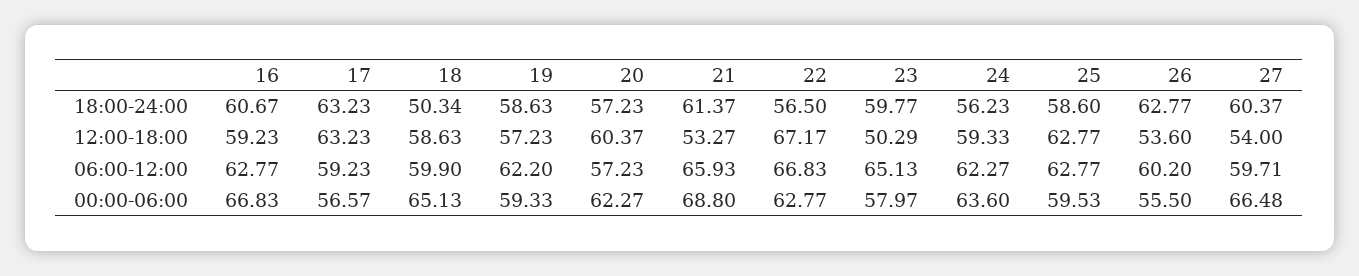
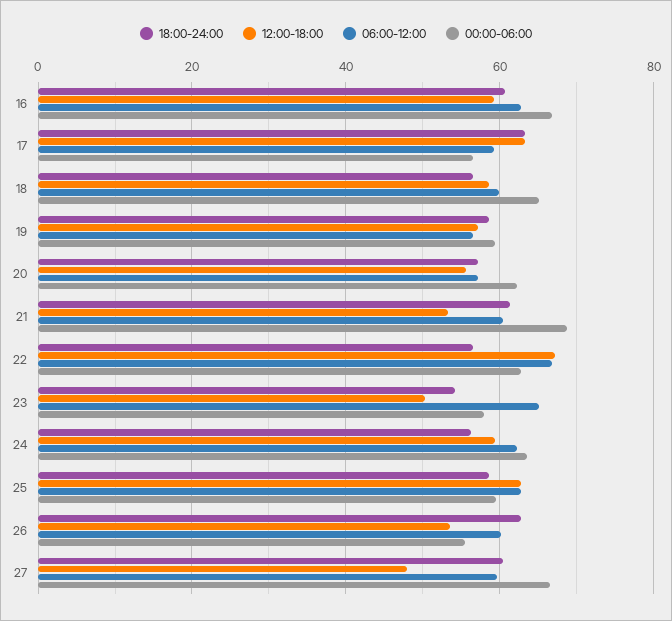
  {
    "18:00-24:00": {
      "16": 60.67,
      "17": 63.23,
-     "18": 50.34,
+     "18": 56,
      "19": 58.63,
      "20": 57.23,
      "21": 61.37,
      "22": 56.5,
-     "23": 59.77,
+     "23": 54,
      "24": 56.23,
      "25": 58.6,
      "26": 62.77,
      "27": 60.37
    },
    "12:00-18:00": {
      "16": 59.23,
      "17": 63.23,
      "18": 58.63,
      "19": 57.23,
-     "20": 60.37,
+     "20": 56,
      "21": 53.27,
      "22": 67.17,
      "23": 50.29,
      "24": 59.33,
      "25": 62.77,
      "26": 53.6,
-     "27": 54
+     "27": 48
    },
    "06:00-12:00": {
      "16": 62.77,
      "17": 59.23,
      "18": 59.9,
-     "19": 62.2,
+     "19": 56,
      "20": 57.23,
-     "21": 65.93,
+     "21": 60,
      "22": 66.83,
      "23": 65.13,
      "24": 62.27,
      "25": 62.77,
      "26": 60.2,
      "27": 59.71
    },
    "00:00-06:00": {
      "16": 66.83,
      "17": 56.57,
      "18": 65.13,
      "19": 59.33,
      "20": 62.27,
      "21": 68.8,
      "22": 62.77,
      "23": 57.97,
      "24": 63.6,
      "25": 59.53,
      "26": 55.5,
      "27": 66.48
    }
  }

